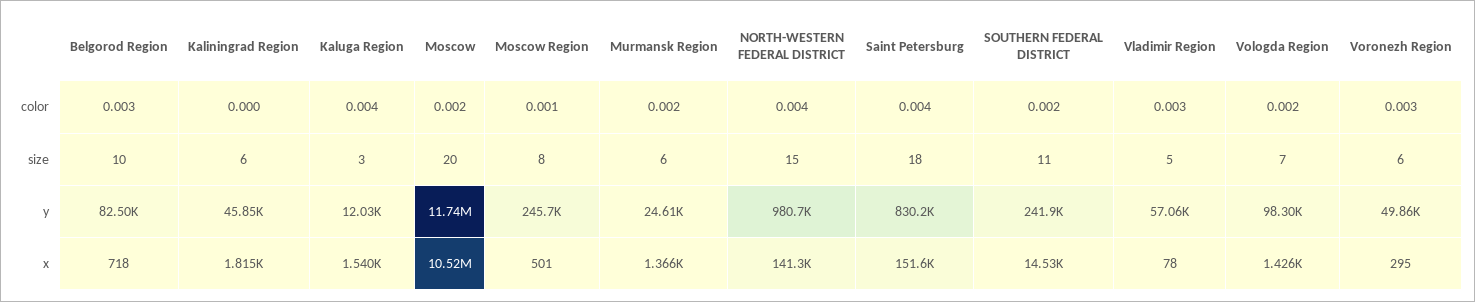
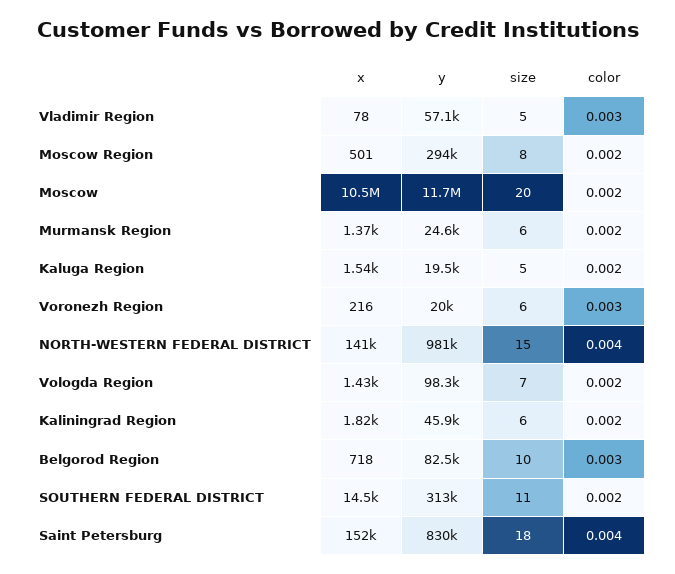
  {
    "Belgorod Region": {
      "color": 0.003,
      "size": 10,
      "y": 82500,
      "x": 718
    },
    "Kaliningrad Region": {
-     "color": 0,
+     "color": 0.002,
      "size": 6,
      "y": 45850,
      "x": 1815
    },
    "Kaluga Region": {
-     "color": 0.004,
+     "color": 0.002,
-     "size": 3,
+     "size": 5,
-     "y": 12030,
+     "y": 19500,
      "x": 1540
    },
    "Moscow": {
      "color": 0.002,
      "size": 20,
      "y": 11740000,
      "x": 10520000
    },
    "Moscow Region": {
-     "color": 0.001,
+     "color": 0.002,
      "size": 8,
-     "y": 245700,
+     "y": 294000,
      "x": 501
    },
    "Murmansk Region": {
      "color": 0.002,
      "size": 6,
      "y": 24610,
      "x": 1366
    },
    "NORTH-WESTERN FEDERAL DISTRICT": {
      "color": 0.004,
      "size": 15,
      "y": 980700,
      "x": 141300
    },
    "Saint Petersburg": {
      "color": 0.004,
      "size": 18,
      "y": 830200,
      "x": 151600
    },
    "SOUTHERN FEDERAL DISTRICT": {
      "color": 0.002,
      "size": 11,
-     "y": 241900,
+     "y": 313000,
      "x": 14530
    },
    "Vladimir Region": {
      "color": 0.003,
      "size": 5,
      "y": 57060,
      "x": 78
    },
    "Vologda Region": {
      "color": 0.002,
      "size": 7,
      "y": 98300,
      "x": 1426
    },
    "Voronezh Region": {
      "color": 0.003,
      "size": 6,
-     "y": 49860,
+     "y": 20000,
-     "x": 295
+     "x": 216
    }
  }

